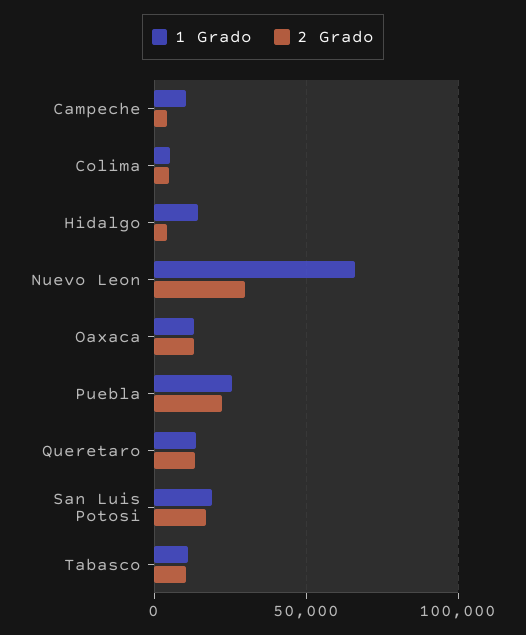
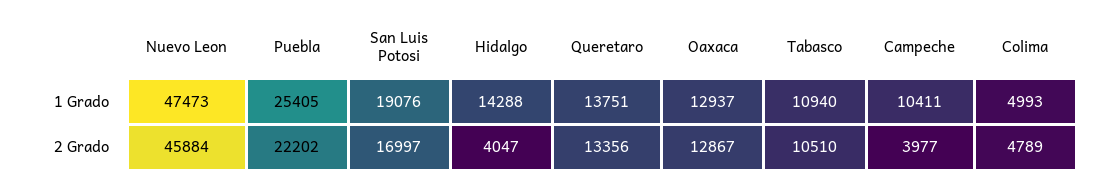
  {
    "1 Grado": {
      "Campeche": 10411,
      "Colima": 4993,
      "Hidalgo": 14288,
-     "Nuevo Leon": 65000,
+     "Nuevo Leon": 47473,
      "Oaxaca": 12937,
      "Puebla": 25405,
      "Queretaro": 13751,
      "San Luis Potosi": 19076,
      "Tabasco": 10940
    },
    "2 Grado": {
      "Campeche": 3977,
      "Colima": 4789,
      "Hidalgo": 4047,
-     "Nuevo Leon": 30000,
+     "Nuevo Leon": 45884,
      "Oaxaca": 12867,
      "Puebla": 22202,
      "Queretaro": 13356,
      "San Luis Potosi": 16997,
      "Tabasco": 10510
    }
  }

